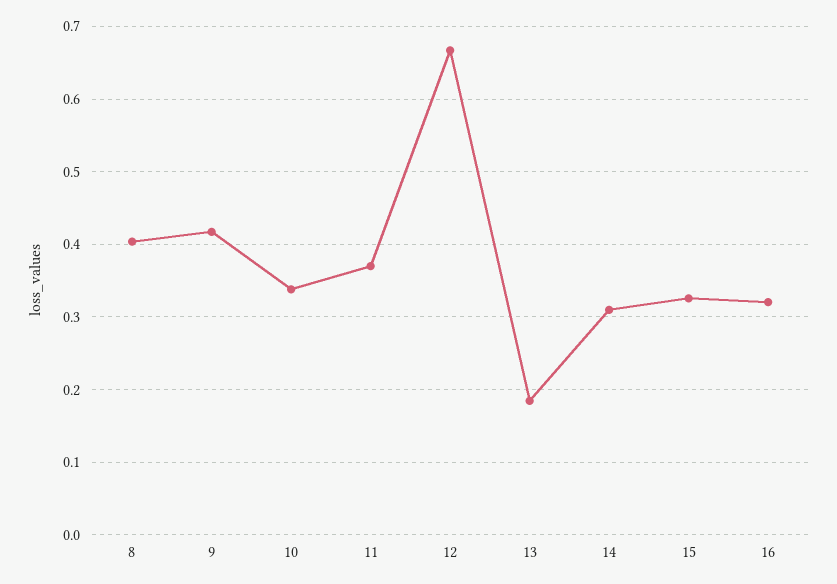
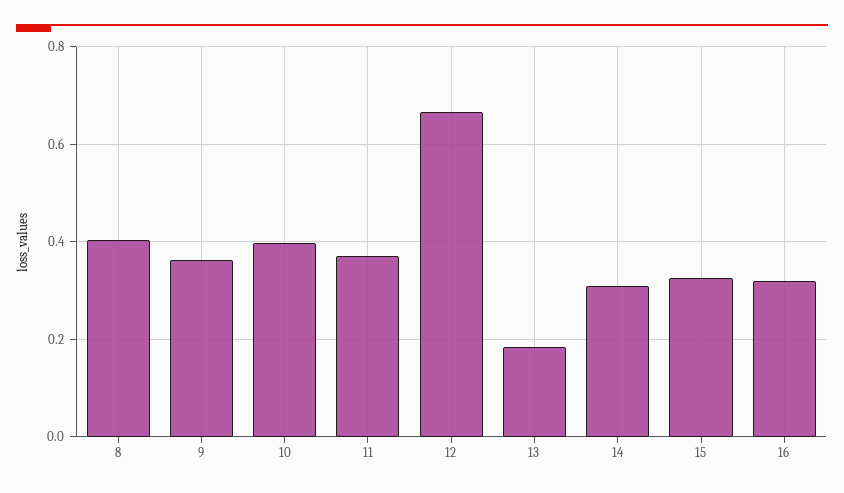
  {
    "8": 0.4,
-   "9": 0.42,
+   "9": 0.36,
-   "10": 0.34,
+   "10": 0.4,
    "11": 0.37,
    "12": 0.67,
    "13": 0.18,
    "14": 0.31,
    "15": 0.33,
    "16": 0.32
  }

